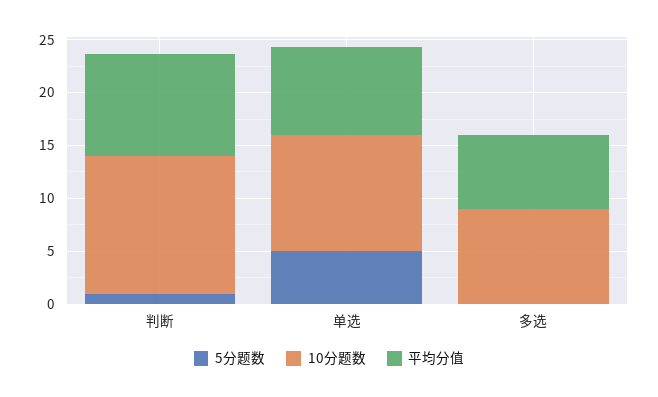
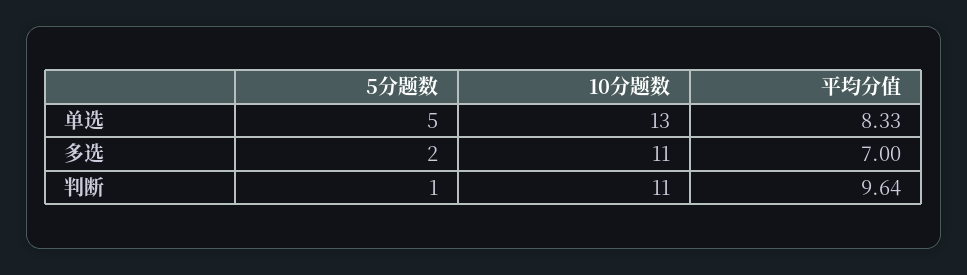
  {
    "5分题数": {
      "判断": 1,
      "单选": 5,
-     "多选": 0
+     "多选": 2
    },
    "10分题数": {
-     "判断": 13,
+     "判断": 11,
-     "单选": 11,
+     "单选": 13,
-     "多选": 9
+     "多选": 11
    },
    "平均分值": {
      "判断": 9.64,
      "单选": 8.33,
      "多选": 7
    }
  }

